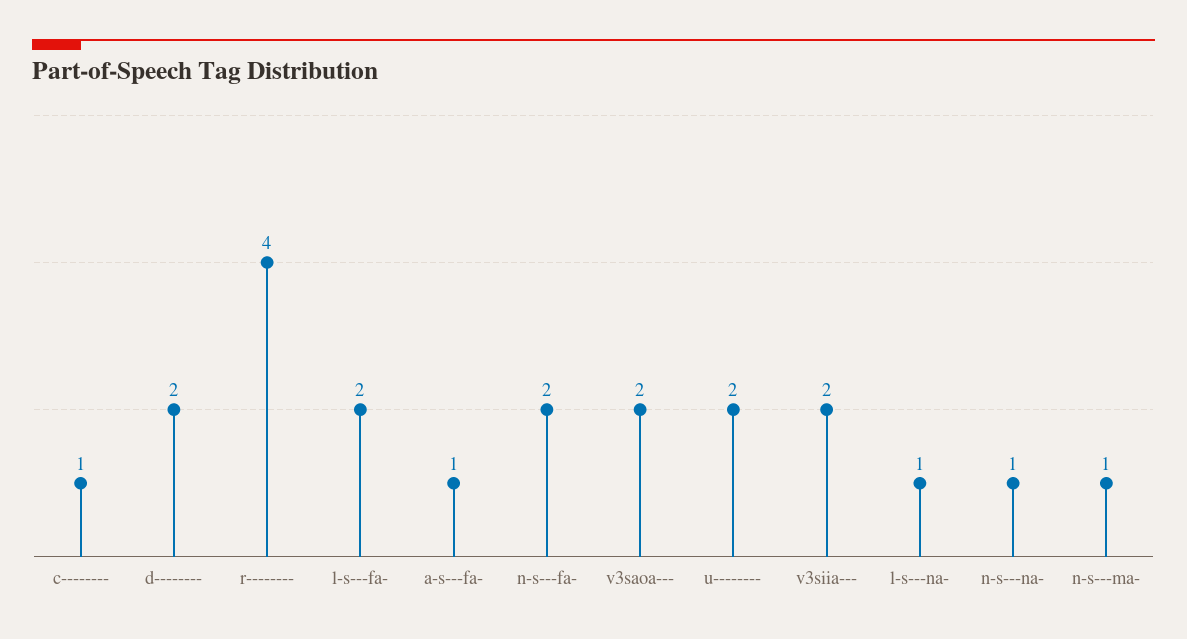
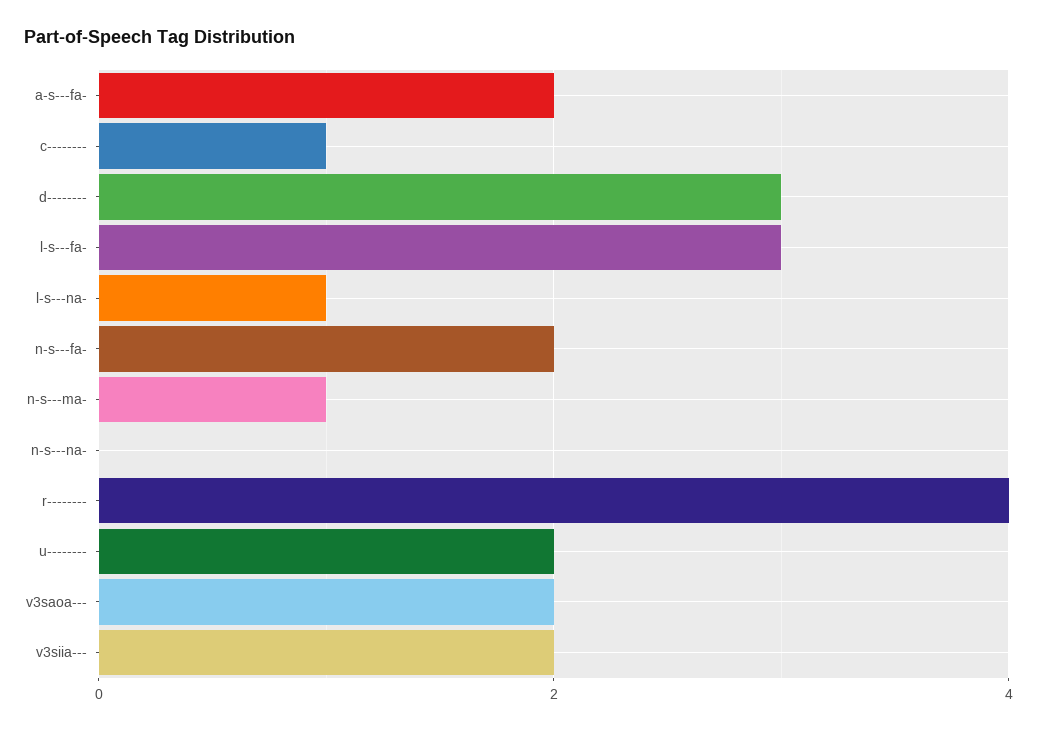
  {
    "c--------": 1,
-   "d--------": 2,
+   "d--------": 3,
    "r--------": 4,
-   "l-s---fa-": 2,
+   "l-s---fa-": 3,
-   "a-s---fa-": 1,
+   "a-s---fa-": 2,
    "n-s---fa-": 2,
    "v3saoa---": 2,
    "u--------": 2,
    "v3siia---": 2,
    "l-s---na-": 1,
-   "n-s---na-": 1,
+   "n-s---na-": 0,
    "n-s---ma-": 1
  }

